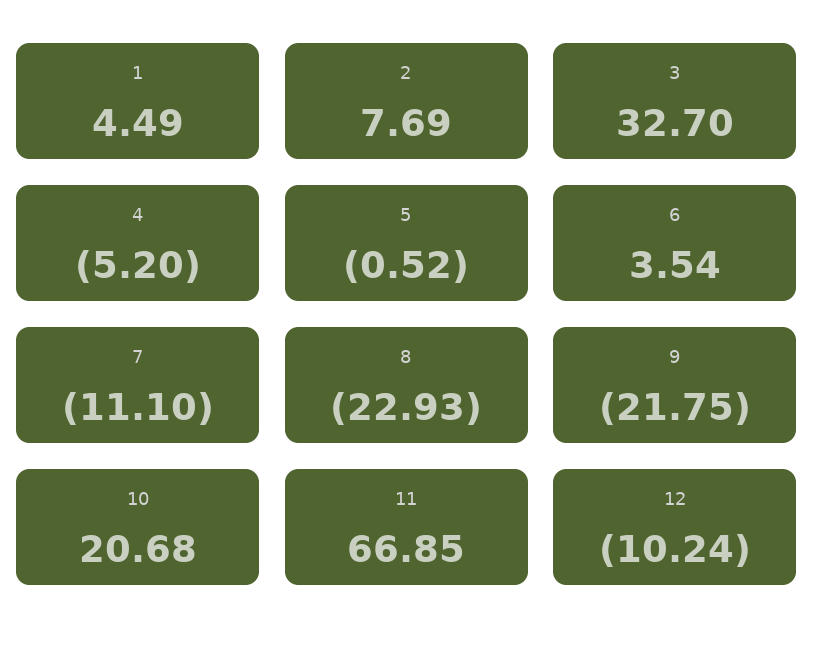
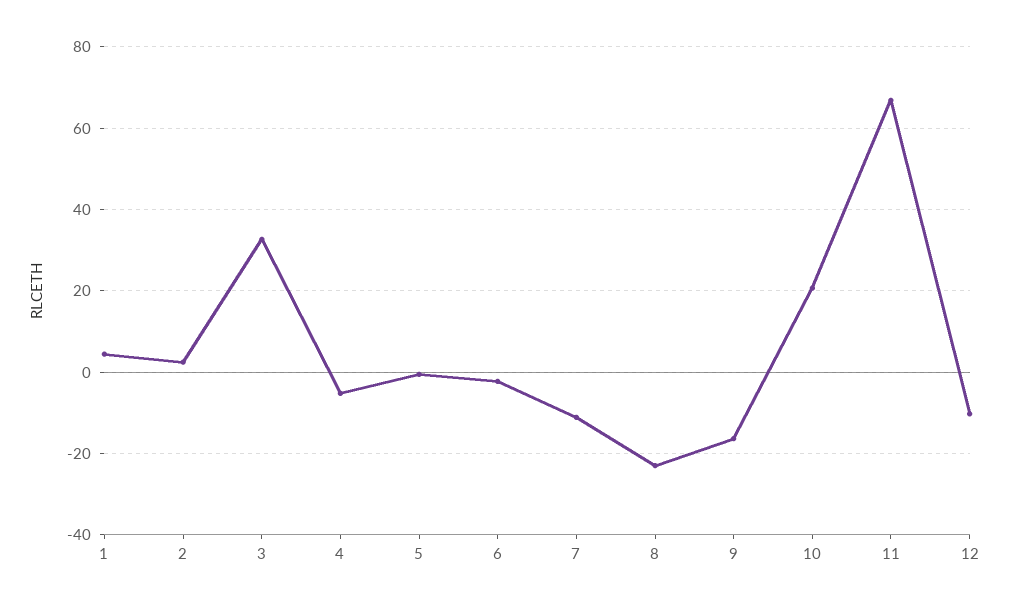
  {
    "1": 4.49,
-   "2": 7.69,
+   "2": 2,
    "3": 32.7,
    "4": -5.2,
    "5": -0.52,
-   "6": 3.54,
+   "6": -2,
    "7": -11.1,
    "8": -22.93,
-   "9": -21.75,
+   "9": -16,
    "10": 20.68,
    "11": 66.85,
    "12": -10.24
  }

